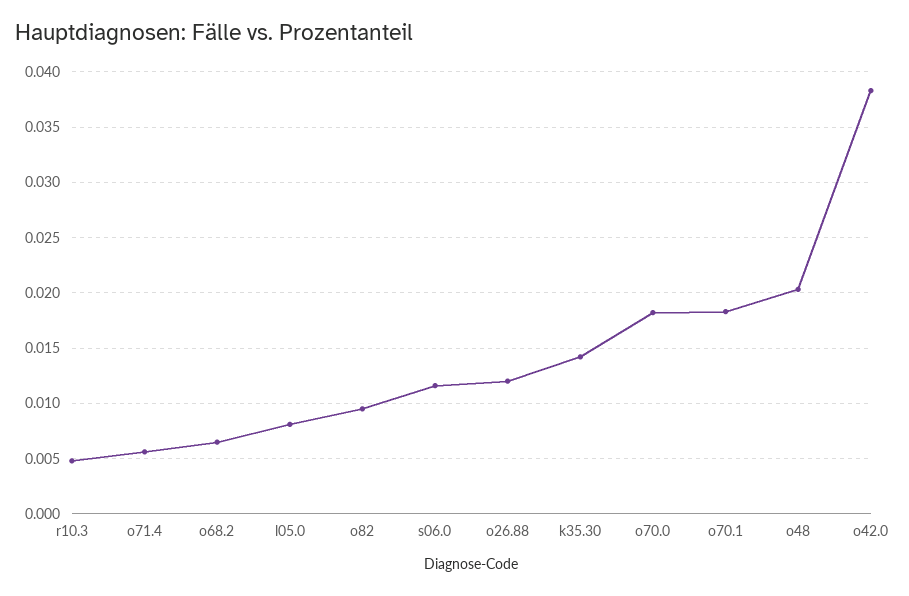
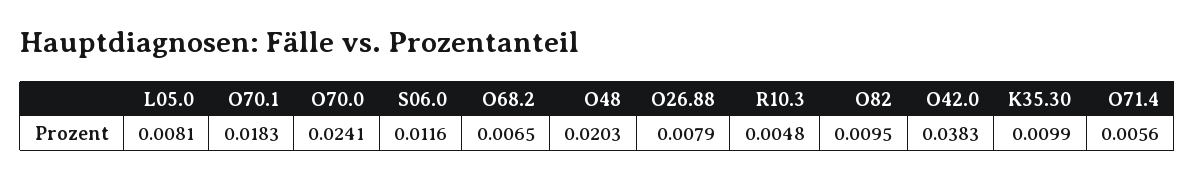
  {
    "r10.3": 0.0048,
    "o71.4": 0.0056,
    "o68.2": 0.0065,
    "l05.0": 0.0081,
    "o82": 0.0095,
    "s06.0": 0.0116,
-   "o26.88": 0.012,
+   "o26.88": 0.0079,
-   "k35.30": 0.014,
+   "k35.30": 0.0099,
-   "o70.0": 0.018,
+   "o70.0": 0.0241,
    "o70.1": 0.0183,
    "o48": 0.0203,
    "o42.0": 0.0383
  }

